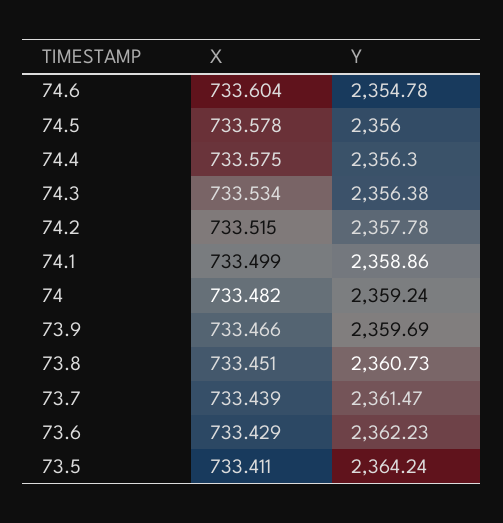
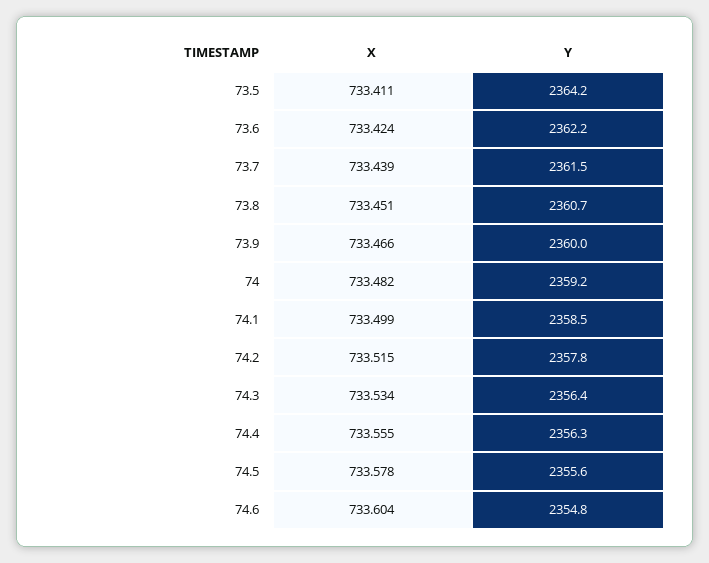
  {
    "X": {
      "74.6": 733.604,
      "74.5": 733.578,
-     "74.4": 733.575,
+     "74.4": 733.555,
      "74.3": 733.534,
      "74.2": 733.515,
      "74.1": 733.499,
      "74": 733.482,
      "73.9": 733.466,
      "73.8": 733.451,
      "73.7": 733.439,
-     "73.6": 733.429,
+     "73.6": 733.424,
      "73.5": 733.411
    },
    "Y": {
      "74.6": 2354.78,
-     "74.5": 2356,
+     "74.5": 2355.6,
      "74.4": 2356.3,
      "74.3": 2356.38,
      "74.2": 2357.78,
-     "74.1": 2358.86,
+     "74.1": 2358.5,
      "74": 2359.24,
-     "73.9": 2359.69,
+     "73.9": 2360,
      "73.8": 2360.73,
      "73.7": 2361.47,
      "73.6": 2362.23,
      "73.5": 2364.24
    }
  }

